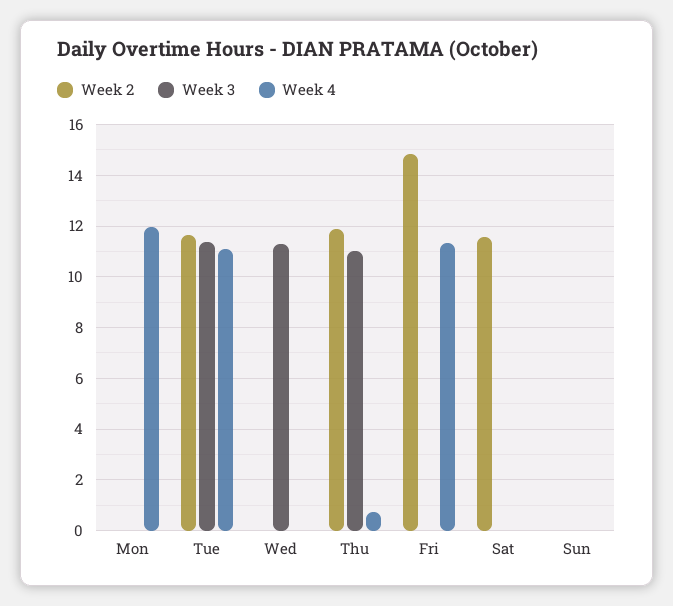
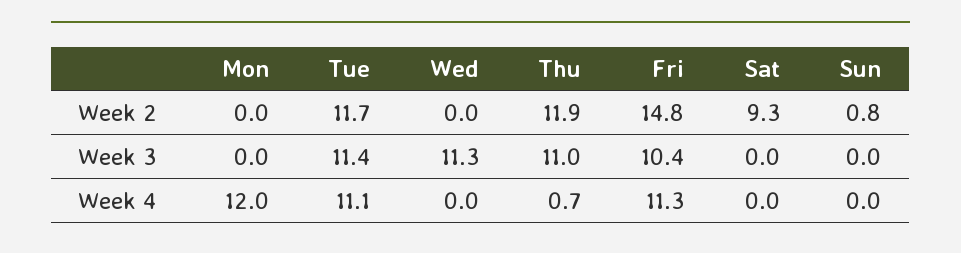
  {
    "Week 2": {
      "Mon": 0,
      "Tue": 11.7,
      "Wed": 0,
      "Thu": 11.9,
      "Fri": 14.8,
-     "Sat": 11.5,
+     "Sat": 9.3,
-     "Sun": 0
+     "Sun": 0.8
    },
    "Week 3": {
      "Mon": 0,
      "Tue": 11.4,
      "Wed": 11.3,
      "Thu": 11,
-     "Fri": 0,
+     "Fri": 10.4,
      "Sat": 0,
      "Sun": 0
    },
    "Week 4": {
      "Mon": 12,
      "Tue": 11.1,
      "Wed": 0,
      "Thu": 0.7,
      "Fri": 11.3,
      "Sat": 0,
      "Sun": 0
    }
  }

